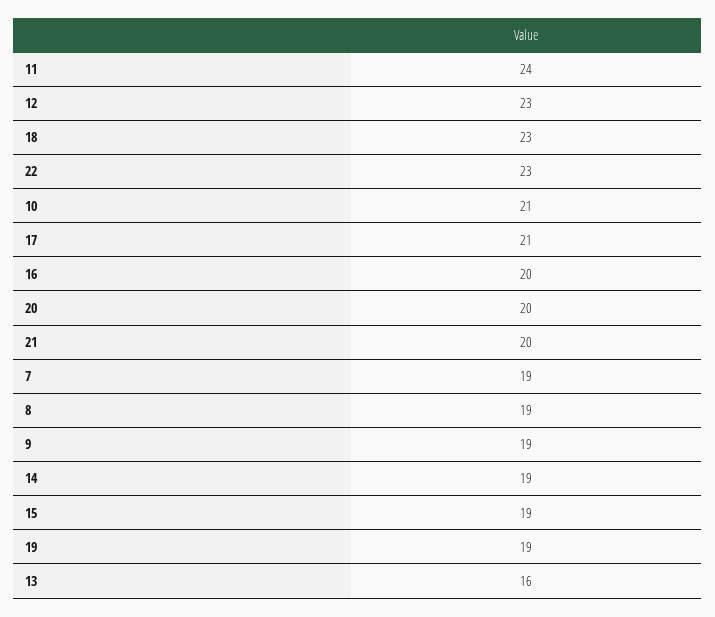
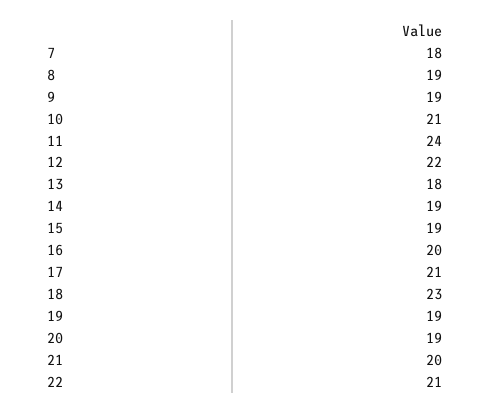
  {
    "11": 24,
-   "12": 23,
+   "12": 22,
    "18": 23,
-   "22": 23,
+   "22": 21,
    "10": 21,
    "17": 21,
    "16": 20,
-   "20": 20,
+   "20": 19,
    "21": 20,
-   "7": 19,
+   "7": 18,
    "8": 19,
    "9": 19,
    "14": 19,
    "15": 19,
    "19": 19,
-   "13": 16
+   "13": 18
  }

